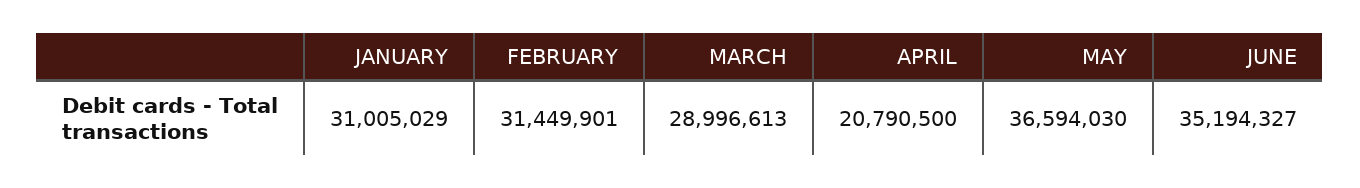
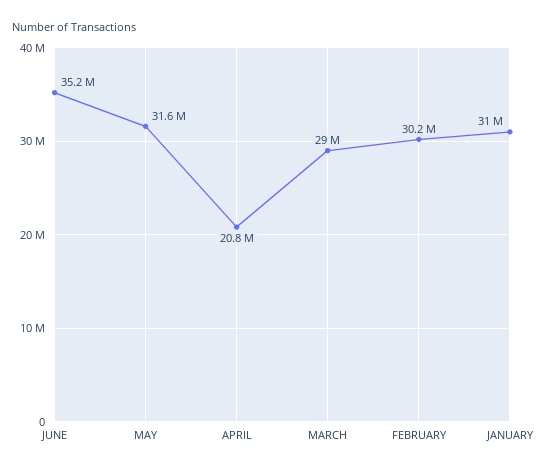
  {
    "JANUARY": 31005029,
-   "FEBRUARY": 31449901,
+   "FEBRUARY": 30200000,
    "MARCH": 28996613,
    "APRIL": 20790500,
-   "MAY": 36594030,
+   "MAY": 31600000,
    "JUNE": 35194327
  }

